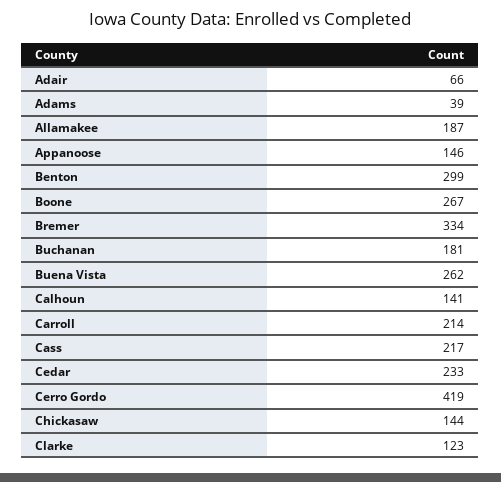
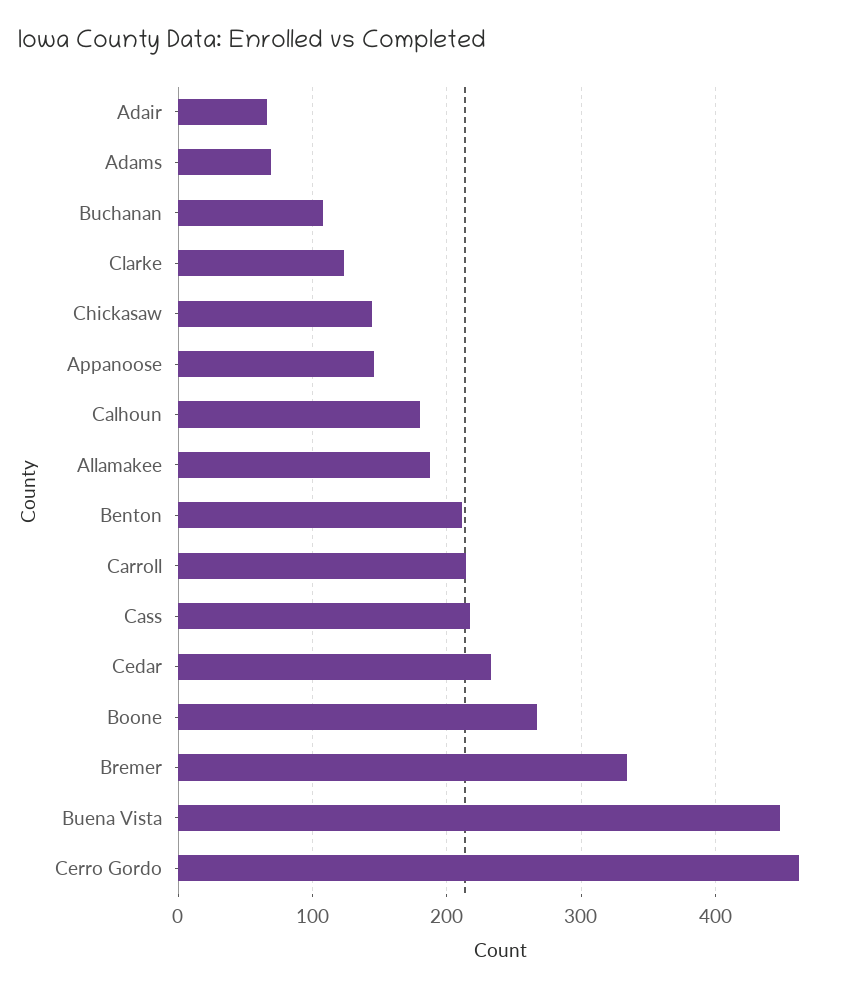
  {
    "Adair": 66,
-   "Adams": 39,
+   "Adams": 70,
    "Allamakee": 187,
    "Appanoose": 146,
-   "Benton": 299,
+   "Benton": 210,
    "Boone": 267,
    "Bremer": 334,
-   "Buchanan": 181,
+   "Buchanan": 110,
-   "Buena Vista": 262,
+   "Buena Vista": 450,
-   "Calhoun": 141,
+   "Calhoun": 180,
    "Carroll": 214,
    "Cass": 217,
    "Cedar": 233,
-   "Cerro Gordo": 419,
+   "Cerro Gordo": 460,
    "Chickasaw": 144,
    "Clarke": 123
  }

